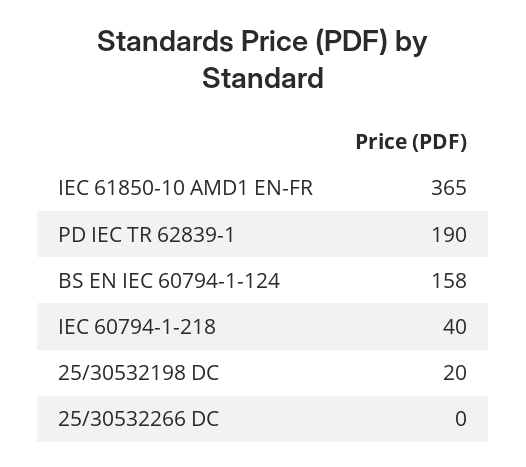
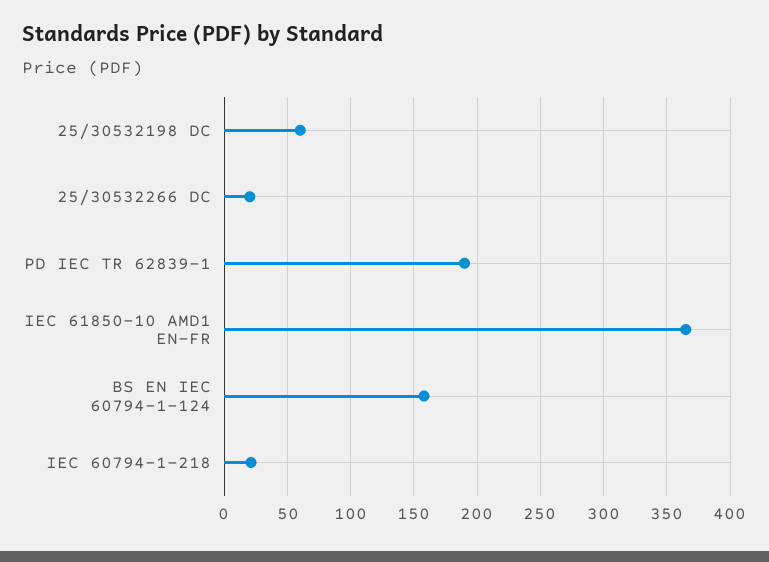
  {
    "IEC 61850-10 AMD1 EN-FR": 365,
    "PD IEC TR 62839-1": 190,
    "BS EN IEC 60794-1-124": 158,
-   "IEC 60794-1-218": 40,
+   "IEC 60794-1-218": 20,
-   "25/30532198 DC": 20,
+   "25/30532198 DC": 60,
-   "25/30532266 DC": 0
+   "25/30532266 DC": 20
  }

